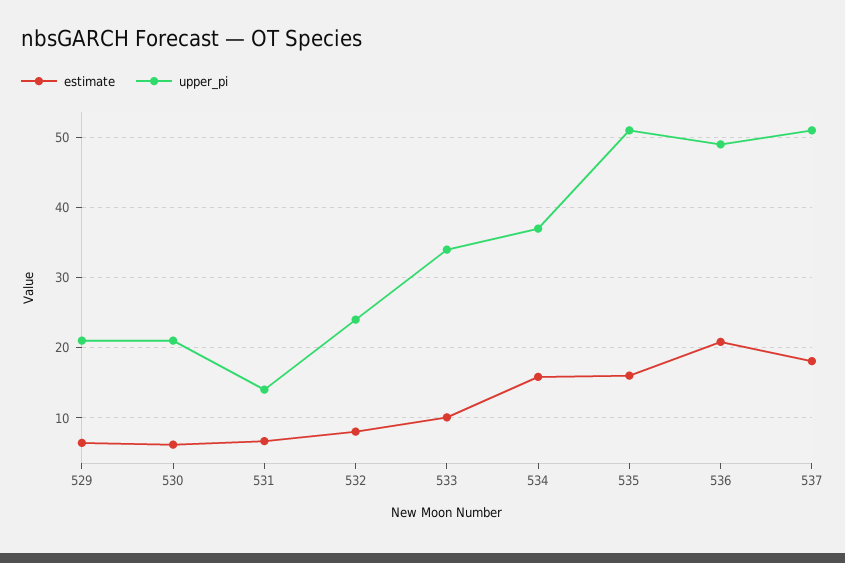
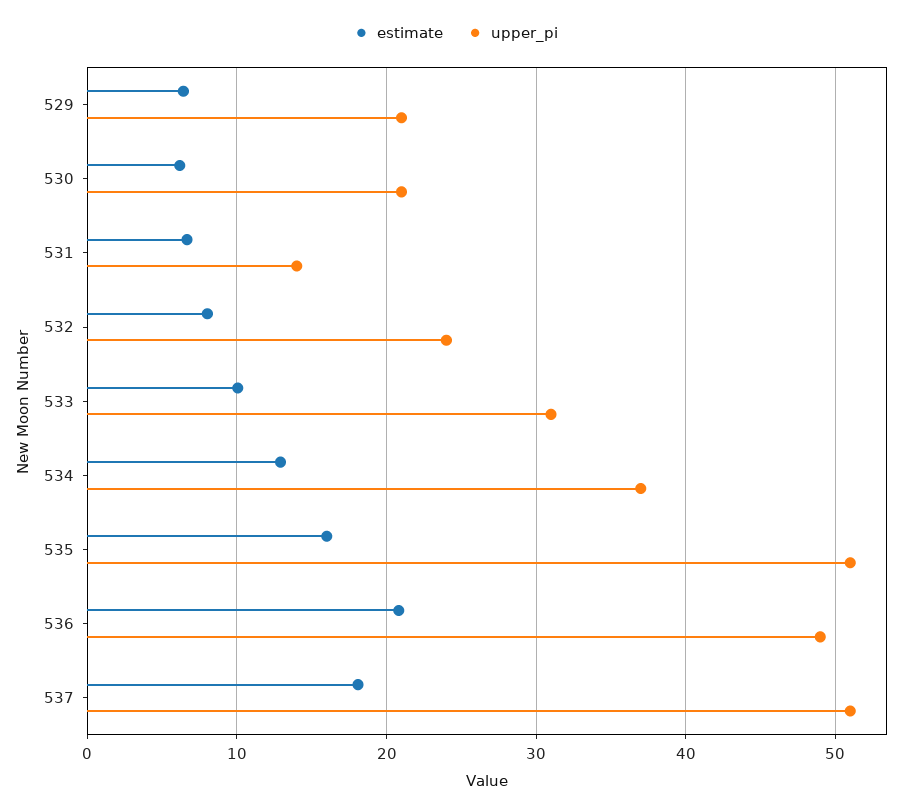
  {
    "estimate": {
      "529": 6,
      "530": 6,
      "531": 7,
      "532": 8,
      "533": 10,
-     "534": 16,
+     "534": 13,
      "535": 16,
      "536": 21,
      "537": 18
    },
    "upper_pi": {
      "529": 21,
      "530": 21,
      "531": 14,
      "532": 24,
-     "533": 34,
+     "533": 31,
      "534": 37,
      "535": 51,
      "536": 49,
      "537": 51
    }
  }

